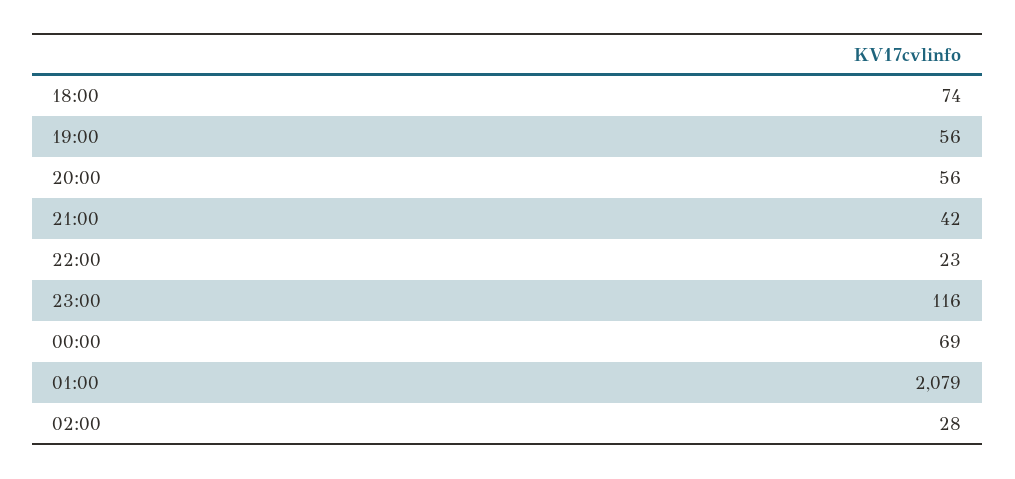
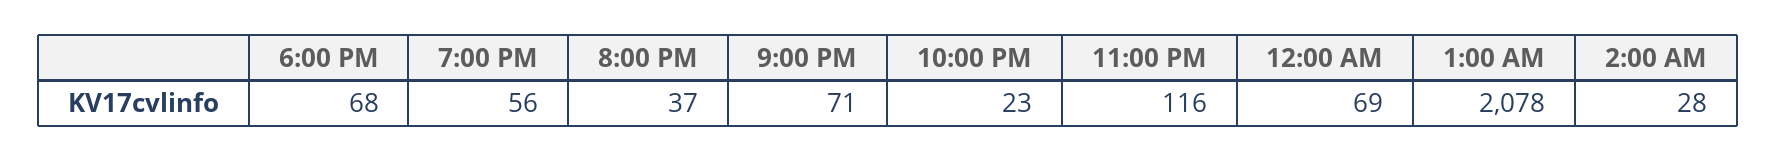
  {
-   "18:00": 74,
+   "18:00": 68,
    "19:00": 56,
-   "20:00": 56,
+   "20:00": 37,
-   "21:00": 42,
+   "21:00": 71,
    "22:00": 23,
    "23:00": 116,
    "00:00": 69,
-   "01:00": 2079,
+   "01:00": 2078,
    "02:00": 28
  }

